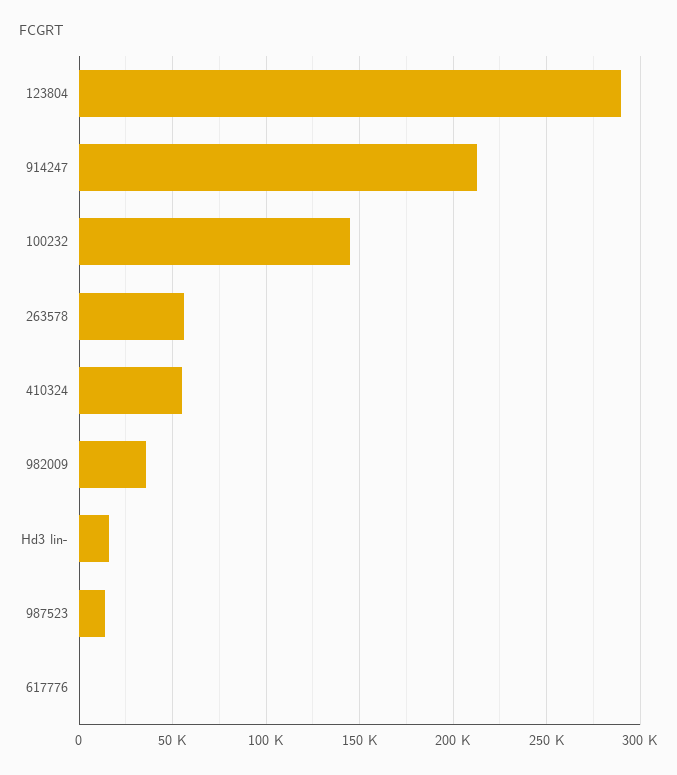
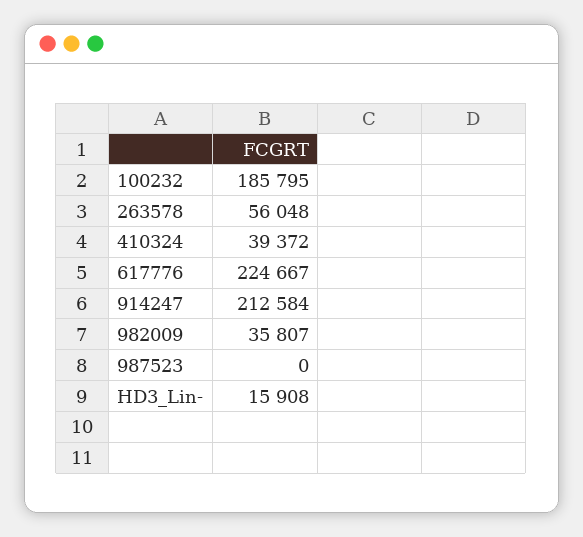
  {
-   "123804": 290000,
    "914247": 212584,
-   "100232": 145000,
+   "100232": 185795,
    "263578": 56048,
-   "410324": 55000,
+   "410324": 39372,
    "982009": 35807,
    "Hd3 lin-": 15908,
-   "987523": 15000,
+   "987523": 0,
-   "617776": 0
+   "617776": 224667
  }

